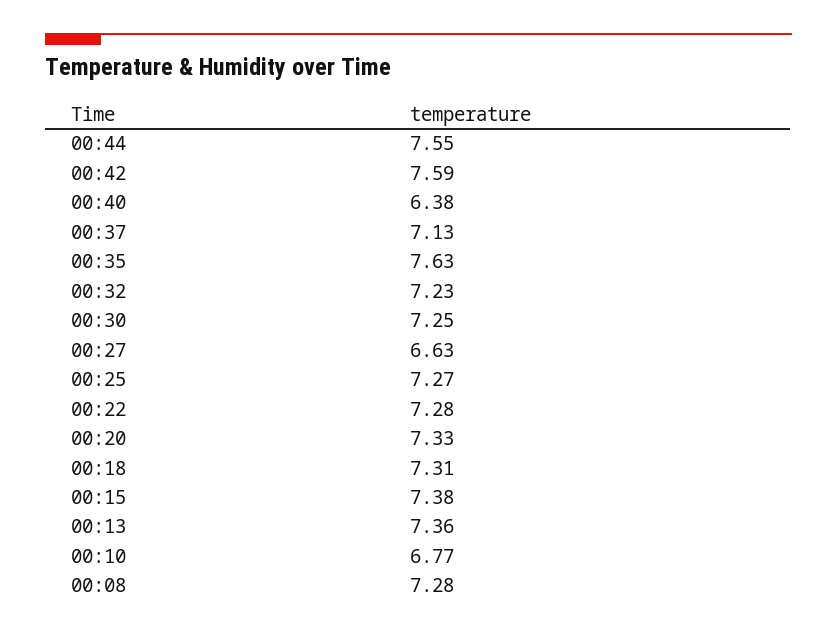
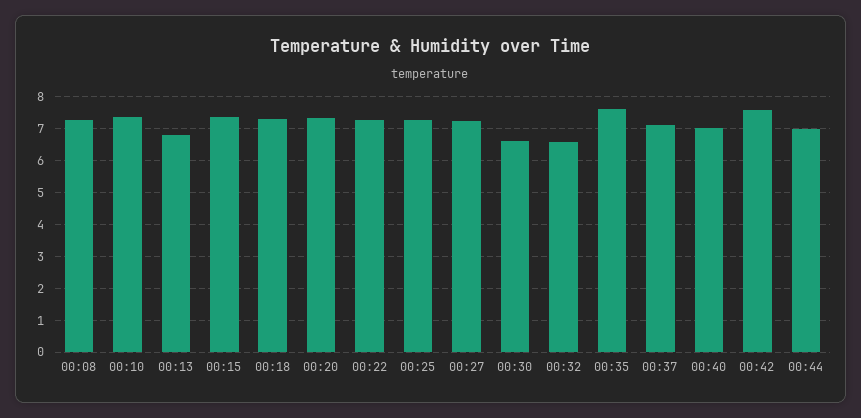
  {
-   "00:44": 7.55,
+   "00:44": 7,
    "00:42": 7.59,
-   "00:40": 6.38,
+   "00:40": 7,
    "00:37": 7.13,
    "00:35": 7.63,
-   "00:32": 7.23,
+   "00:32": 6.6,
-   "00:30": 7.25,
+   "00:30": 6.6,
-   "00:27": 6.63,
+   "00:27": 7.2,
    "00:25": 7.27,
    "00:22": 7.28,
    "00:20": 7.33,
    "00:18": 7.31,
    "00:15": 7.38,
-   "00:13": 7.36,
+   "00:13": 6.8,
-   "00:10": 6.77,
+   "00:10": 7.4,
    "00:08": 7.28
  }

